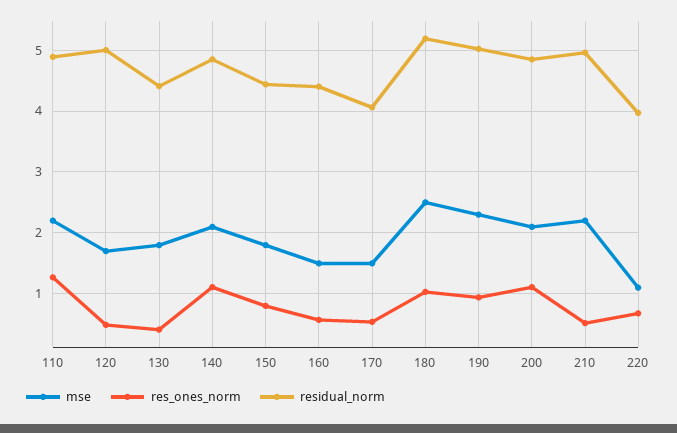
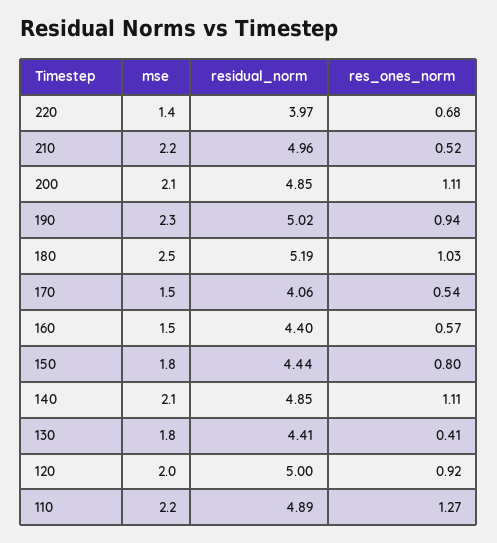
  {
    "mse": {
      "110": 2.2,
-     "120": 1.7,
+     "120": 2,
      "130": 1.8,
      "140": 2.1,
      "150": 1.8,
      "160": 1.5,
      "170": 1.5,
      "180": 2.5,
      "190": 2.3,
      "200": 2.1,
      "210": 2.2,
-     "220": 1.1
+     "220": 1.4
    },
    "res_ones_norm": {
      "110": 1.27,
-     "120": 0.5,
+     "120": 0.92,
      "130": 0.41,
      "140": 1.11,
      "150": 0.8,
      "160": 0.57,
      "170": 0.54,
      "180": 1.03,
      "190": 0.94,
      "200": 1.11,
      "210": 0.52,
      "220": 0.68
    },
    "residual_norm": {
      "110": 4.89,
      "120": 5,
      "130": 4.41,
      "140": 4.85,
      "150": 4.44,
      "160": 4.4,
      "170": 4.06,
      "180": 5.19,
      "190": 5.02,
      "200": 4.85,
      "210": 4.96,
      "220": 3.97
    }
  }

